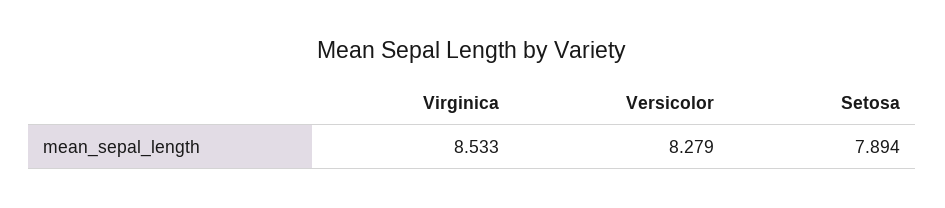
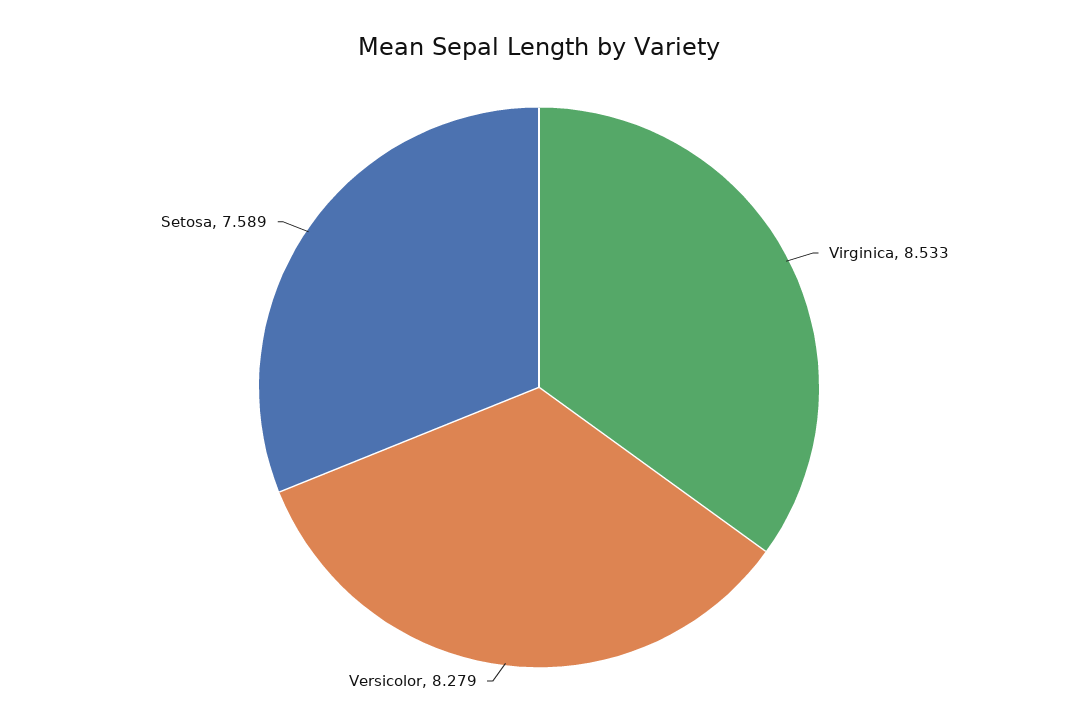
  {
    "Virginica": 8.533,
    "Versicolor": 8.279,
-   "Setosa": 7.894
+   "Setosa": 7.589
  }

